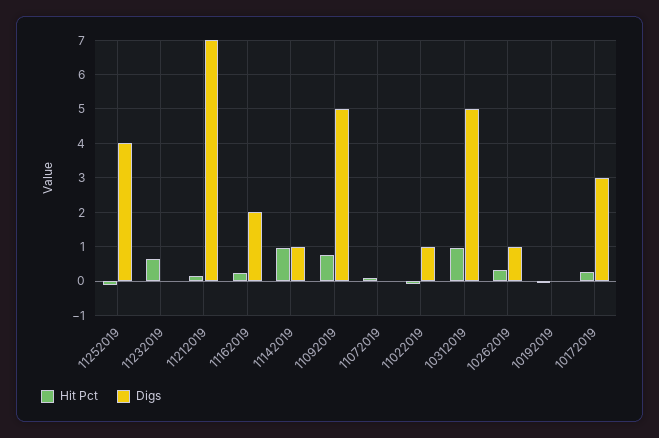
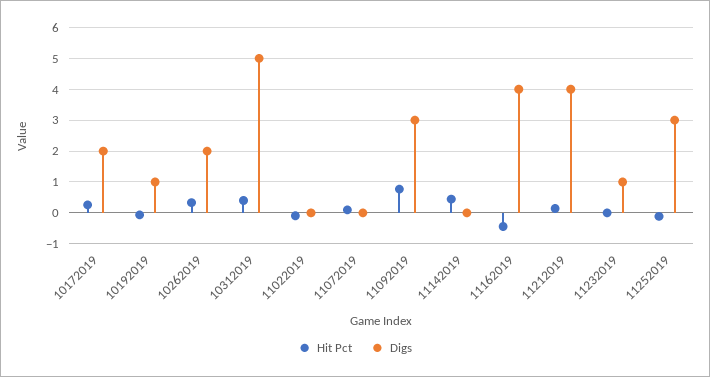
  {
    "Hit Pct": {
      "11252019": -0.2,
-     "11232019": 0.6,
+     "11232019": 0,
      "11212019": 0.2,
-     "11162019": 0.2,
+     "11162019": -0.4,
-     "11142019": 1,
+     "11142019": 0.4,
      "11092019": 0.8,
      "11072019": 0.2,
      "11022019": 0,
-     "10312019": 1,
+     "10312019": 0.4,
      "10262019": 0.4,
      "10192019": 0,
      "10172019": 0.2
    },
    "Digs": {
-     "11252019": 4,
+     "11252019": 3,
-     "11232019": 0,
+     "11232019": 1,
-     "11212019": 7,
+     "11212019": 4,
-     "11162019": 2,
+     "11162019": 4,
-     "11142019": 1,
+     "11142019": 0,
-     "11092019": 5,
+     "11092019": 3,
      "11072019": 0,
-     "11022019": 1,
+     "11022019": 0,
      "10312019": 5,
-     "10262019": 1,
+     "10262019": 2,
-     "10192019": 0,
+     "10192019": 1,
-     "10172019": 3
+     "10172019": 2
    }
  }

